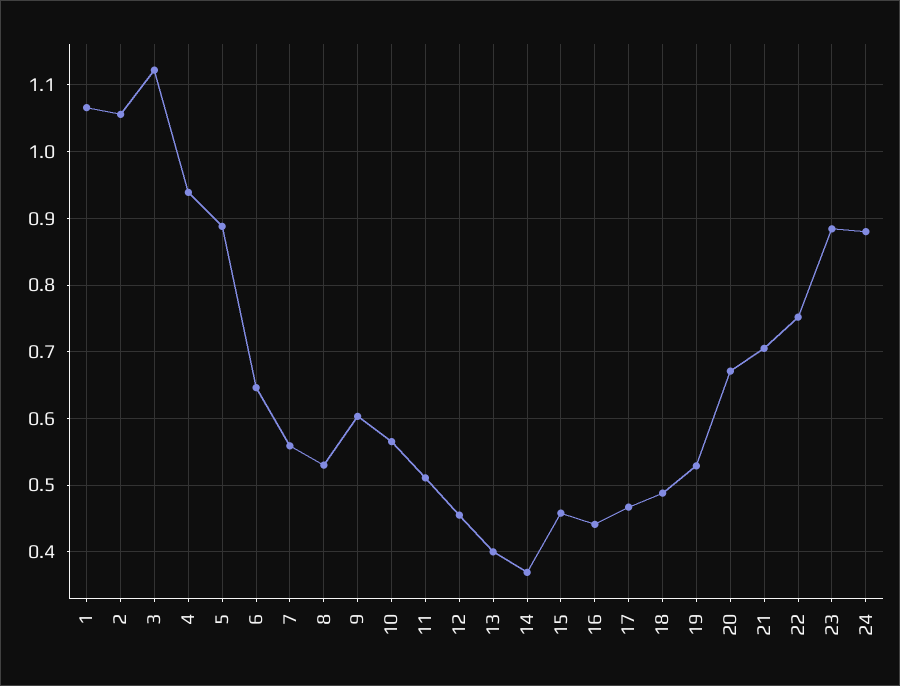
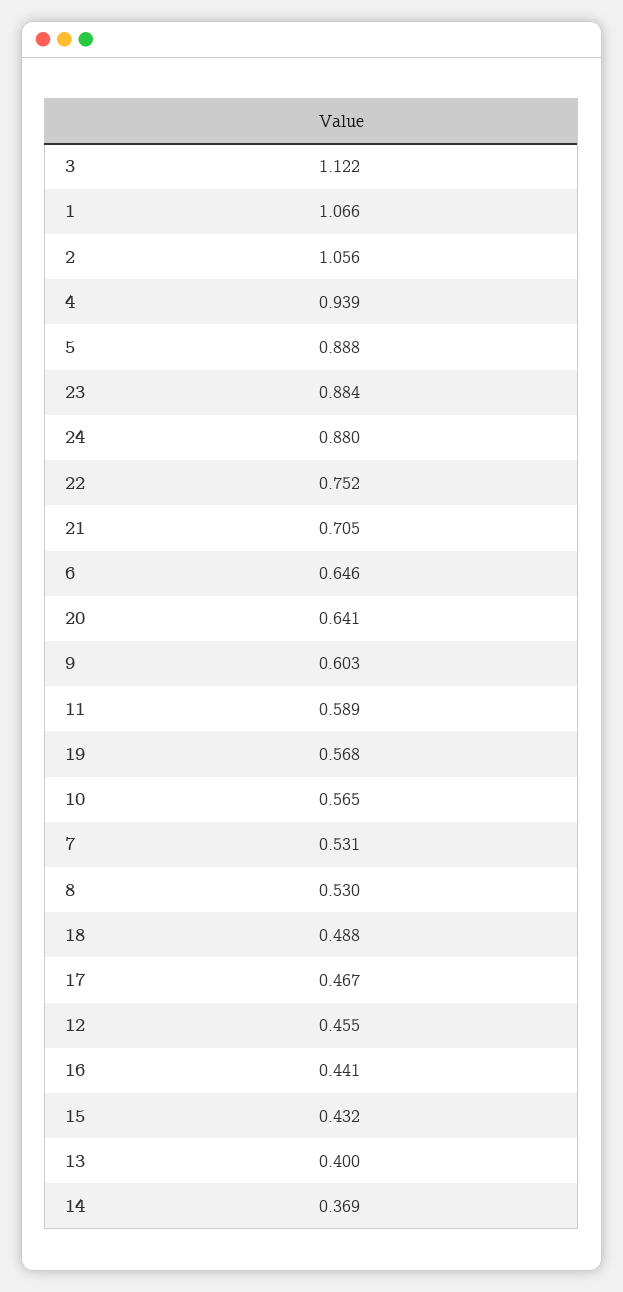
  {
    "1": 1.066,
    "2": 1.056,
    "3": 1.122,
    "4": 0.939,
    "5": 0.888,
    "6": 0.646,
-   "7": 0.56,
+   "7": 0.531,
    "8": 0.53,
    "9": 0.603,
    "10": 0.565,
-   "11": 0.51,
+   "11": 0.589,
    "12": 0.455,
    "13": 0.4,
    "14": 0.369,
-   "15": 0.46,
+   "15": 0.432,
    "16": 0.441,
    "17": 0.467,
    "18": 0.488,
-   "19": 0.53,
+   "19": 0.568,
-   "20": 0.67,
+   "20": 0.641,
    "21": 0.705,
    "22": 0.752,
    "23": 0.884,
    "24": 0.88
  }

